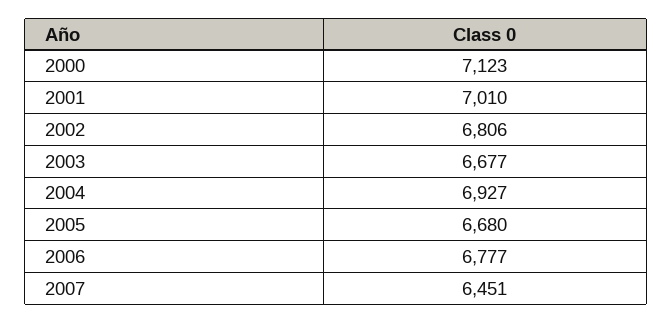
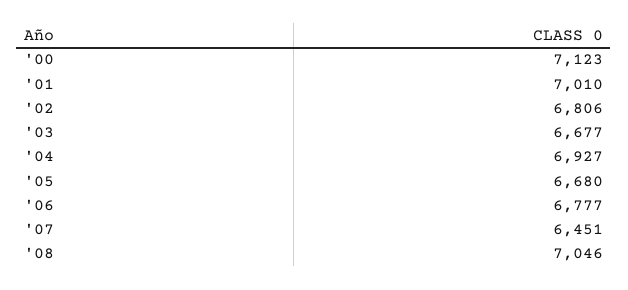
  {
    "2000": 7123,
    "2001": 7010,
    "2002": 6806,
    "2003": 6677,
    "2004": 6927,
    "2005": 6680,
    "2006": 6777,
-   "2007": 6451
+   "2007": 6451,
+   "'08": 7046
  }

